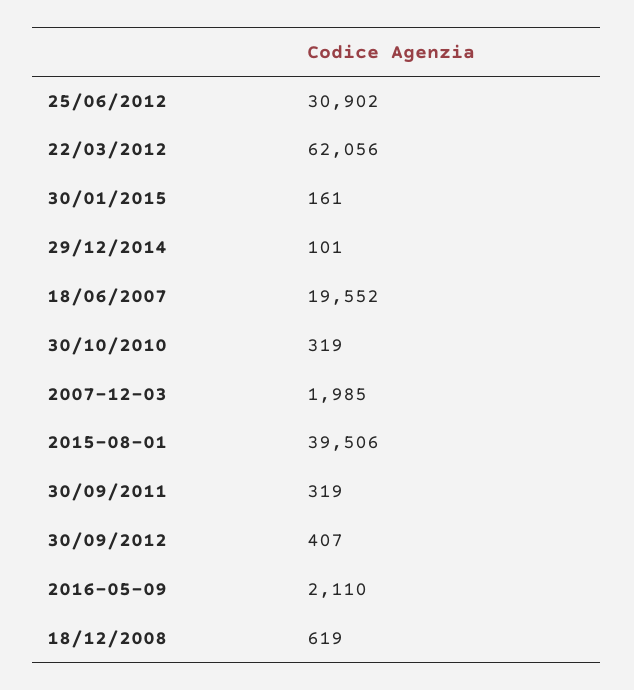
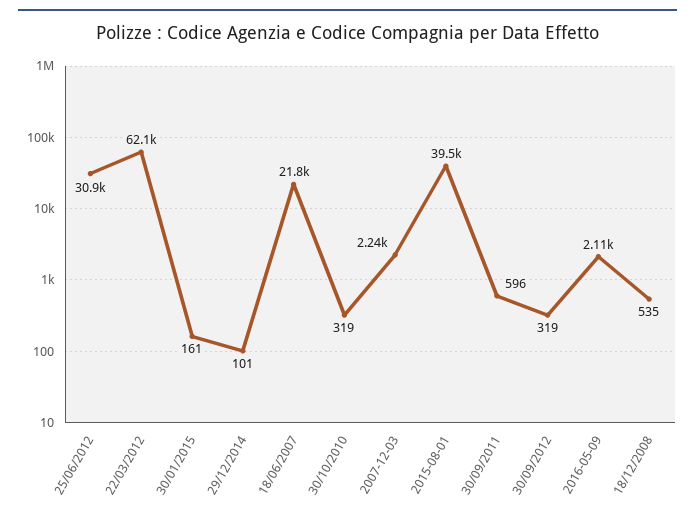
  {
    "25/06/2012": 30902,
    "22/03/2012": 62056,
    "30/01/2015": 161,
    "29/12/2014": 101,
-   "18/06/2007": 19552,
+   "18/06/2007": 21800,
    "30/10/2010": 319,
-   "2007-12-03": 1985,
+   "2007-12-03": 2240,
    "2015-08-01": 39506,
-   "30/09/2011": 319,
+   "30/09/2011": 596,
-   "30/09/2012": 407,
+   "30/09/2012": 319,
    "2016-05-09": 2110,
-   "18/12/2008": 619
+   "18/12/2008": 535
  }

